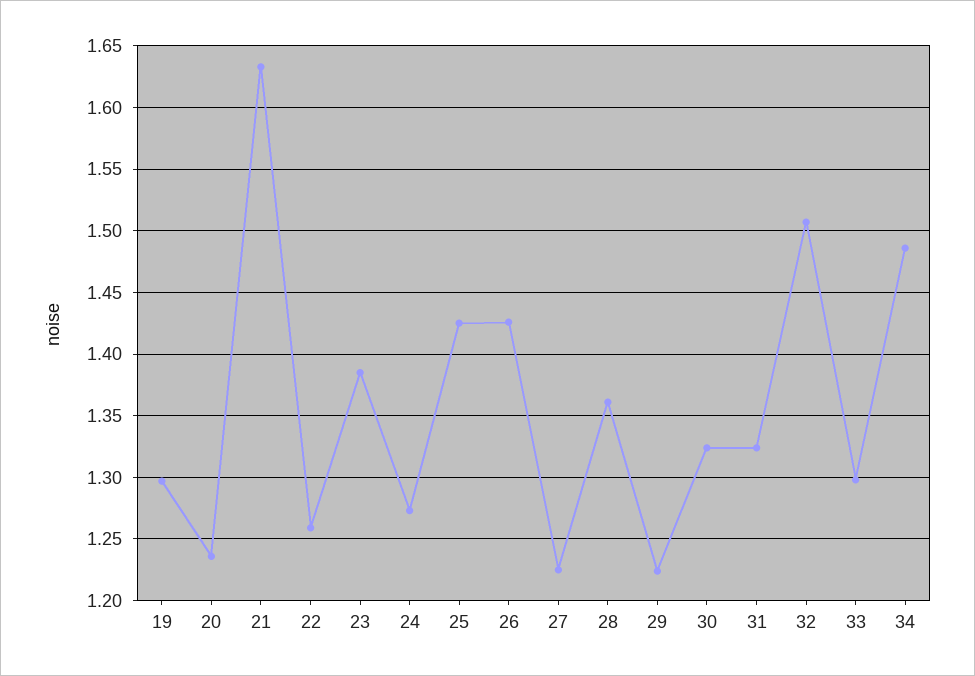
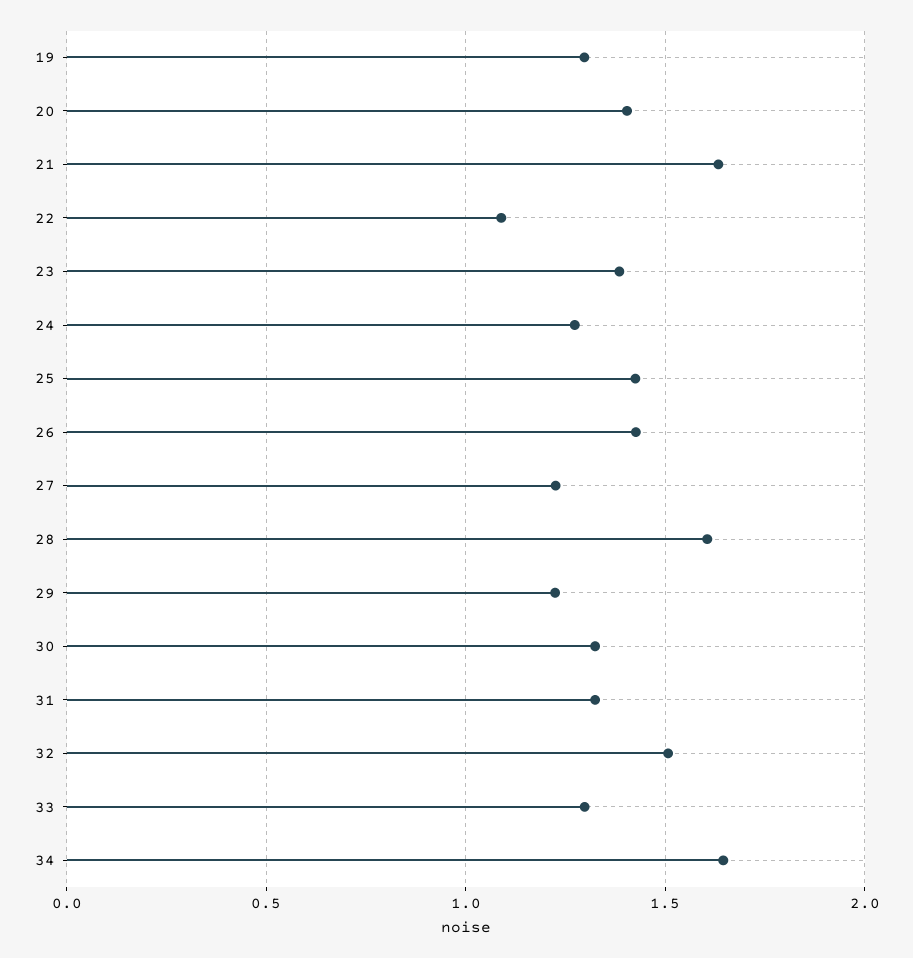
  {
    "19": 1.295,
-   "20": 1.235,
+   "20": 1.4,
    "21": 1.635,
-   "22": 1.26,
+   "22": 1.1,
    "23": 1.385,
    "24": 1.275,
    "25": 1.425,
    "26": 1.425,
    "27": 1.225,
-   "28": 1.36,
+   "28": 1.6,
    "29": 1.225,
    "30": 1.325,
    "31": 1.325,
    "32": 1.505,
    "33": 1.3,
-   "34": 1.485
+   "34": 1.65
  }

